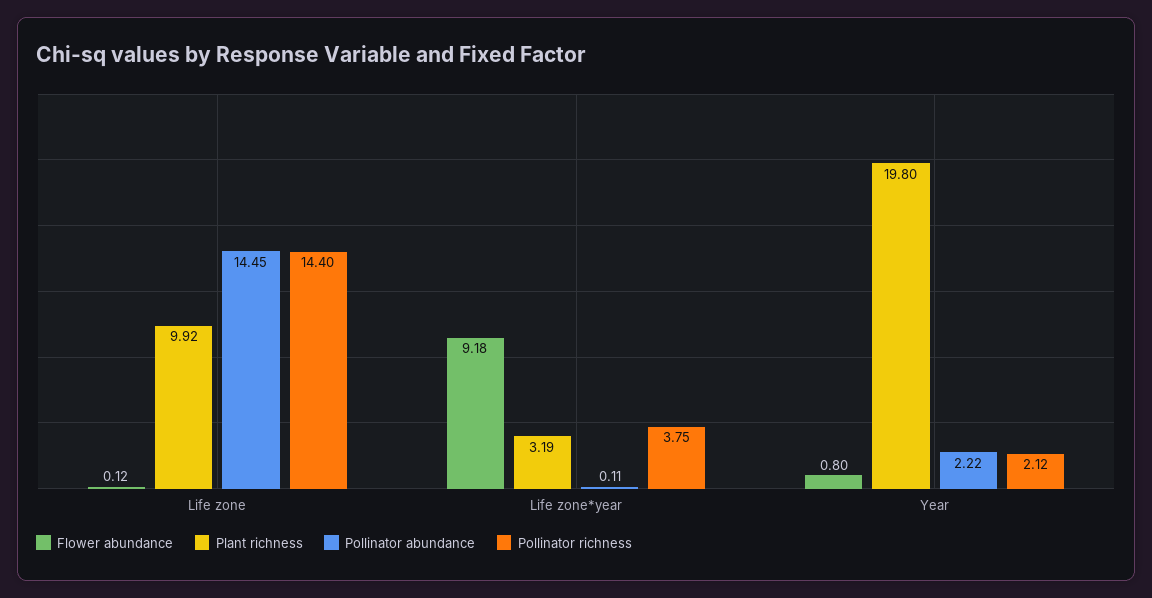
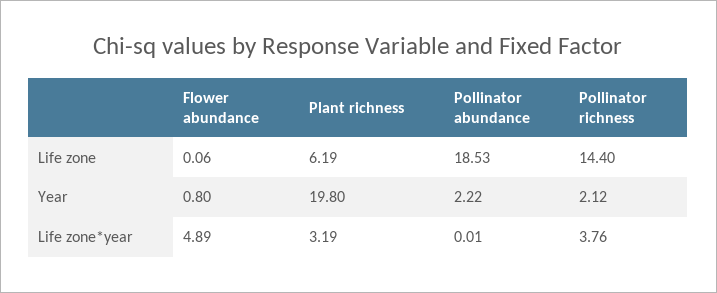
  {
    "Flower abundance": {
-     "Life zone": 0.12,
+     "Life zone": 0.06,
-     "Life zone*year": 9.18,
+     "Life zone*year": 4.89,
      "Year": 0.8
    },
    "Plant richness": {
-     "Life zone": 9.92,
+     "Life zone": 6.19,
      "Life zone*year": 3.19,
      "Year": 19.8
    },
    "Pollinator abundance": {
-     "Life zone": 14.45,
+     "Life zone": 18.53,
-     "Life zone*year": 0.11,
+     "Life zone*year": 0.01,
      "Year": 2.22
    },
    "Pollinator richness": {
      "Life zone": 14.4,
-     "Life zone*year": 3.75,
+     "Life zone*year": 3.76,
      "Year": 2.12
    }
  }

